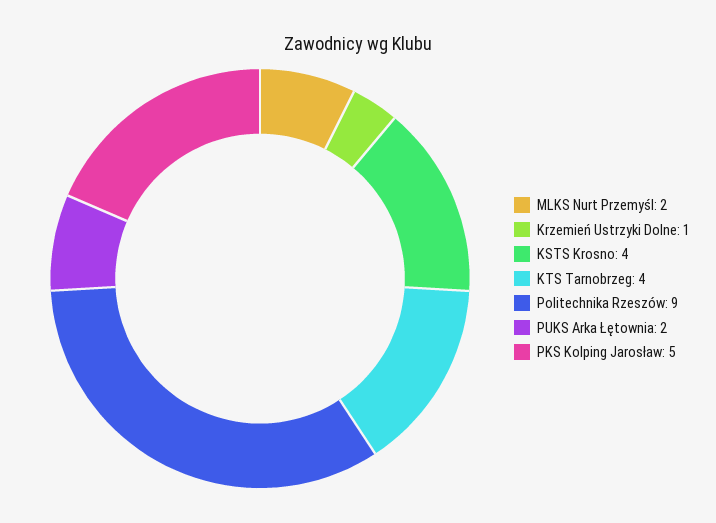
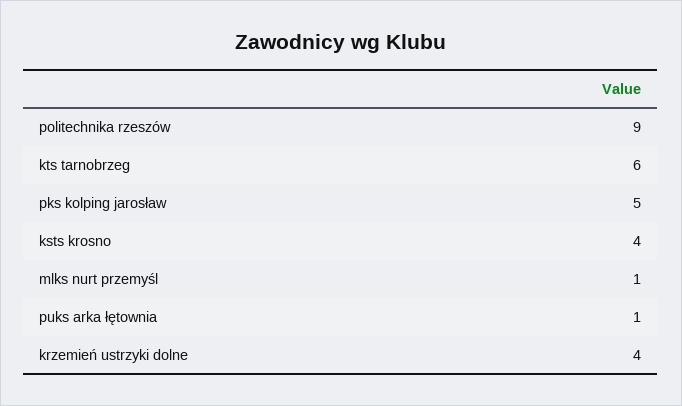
  {
-   "MLKS Nurt Przemyśl": 2,
+   "MLKS Nurt Przemyśl": 1,
-   "Krzemień Ustrzyki Dolne": 1,
+   "Krzemień Ustrzyki Dolne": 4,
    "KSTS Krosno": 4,
-   "KTS Tarnobrzeg": 4,
+   "KTS Tarnobrzeg": 6,
    "Politechnika Rzeszów": 9,
-   "PUKS Arka Łętownia": 2,
+   "PUKS Arka Łętownia": 1,
    "PKS Kolping Jarosław": 5
  }

